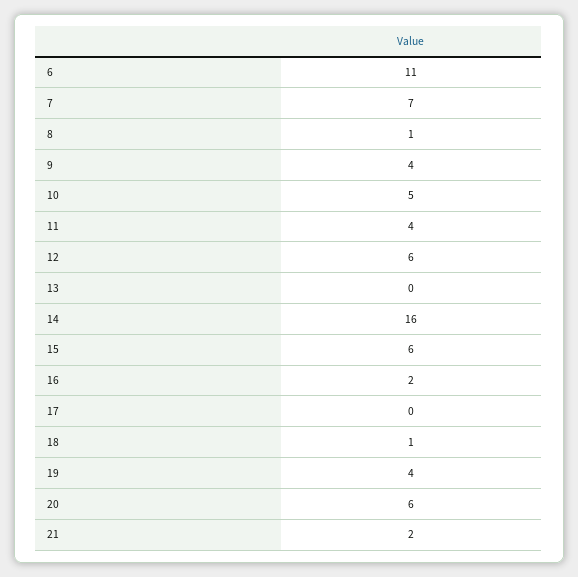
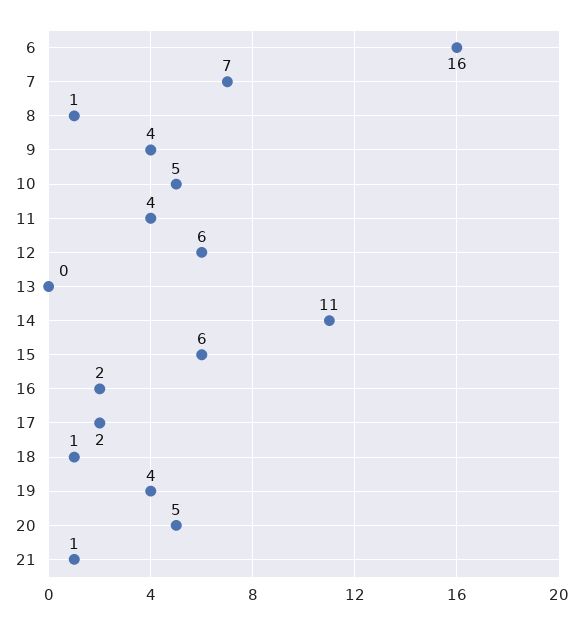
  {
-   "6": 11,
+   "6": 16,
    "7": 7,
    "8": 1,
    "9": 4,
    "10": 5,
    "11": 4,
    "12": 6,
    "13": 0,
-   "14": 16,
+   "14": 11,
    "15": 6,
    "16": 2,
-   "17": 0,
+   "17": 2,
    "18": 1,
    "19": 4,
-   "20": 6,
+   "20": 5,
-   "21": 2
+   "21": 1
  }

